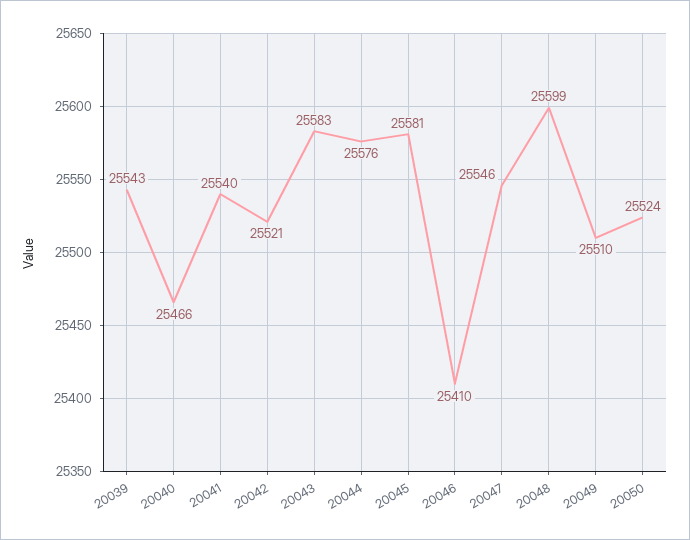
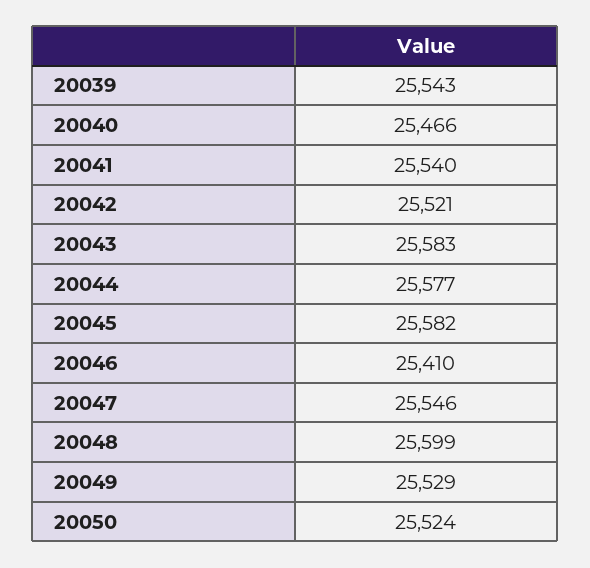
  {
    "20039": 25543,
    "20040": 25466,
    "20041": 25540,
    "20042": 25521,
    "20043": 25583,
-   "20044": 25576,
+   "20044": 25577,
-   "20045": 25581,
+   "20045": 25582,
    "20046": 25410,
    "20047": 25546,
    "20048": 25599,
-   "20049": 25510,
+   "20049": 25529,
    "20050": 25524
  }

